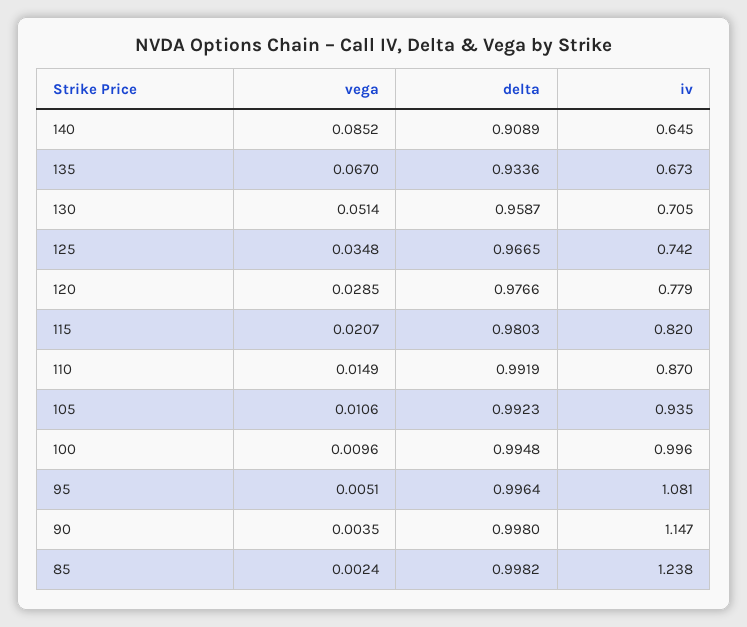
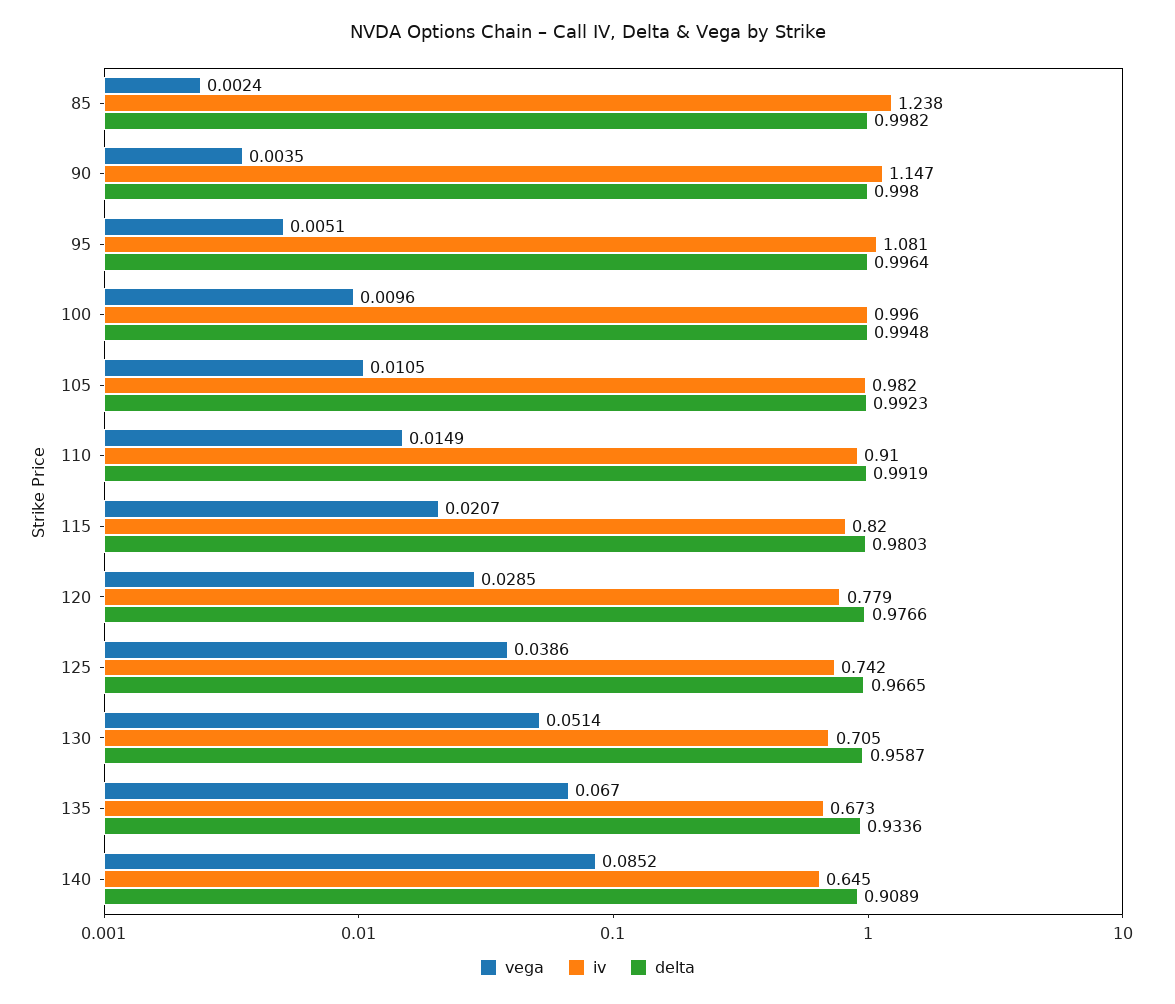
  {
    "vega": {
      "140": 0.0852,
      "135": 0.067,
      "130": 0.0514,
-     "125": 0.0348,
+     "125": 0.0386,
      "120": 0.0285,
      "115": 0.0207,
      "110": 0.0149,
-     "105": 0.0106,
+     "105": 0.0105,
      "100": 0.0096,
      "95": 0.0051,
      "90": 0.0035,
      "85": 0.0024
    },
    "delta": {
      "140": 0.9089,
      "135": 0.9336,
      "130": 0.9587,
      "125": 0.9665,
      "120": 0.9766,
      "115": 0.9803,
      "110": 0.9919,
      "105": 0.9923,
      "100": 0.9948,
      "95": 0.9964,
      "90": 0.998,
      "85": 0.9982
    },
    "iv": {
      "140": 0.645,
      "135": 0.673,
      "130": 0.705,
      "125": 0.742,
      "120": 0.779,
      "115": 0.82,
-     "110": 0.87,
+     "110": 0.91,
-     "105": 0.935,
+     "105": 0.982,
      "100": 0.996,
      "95": 1.081,
      "90": 1.147,
      "85": 1.238
    }
  }

